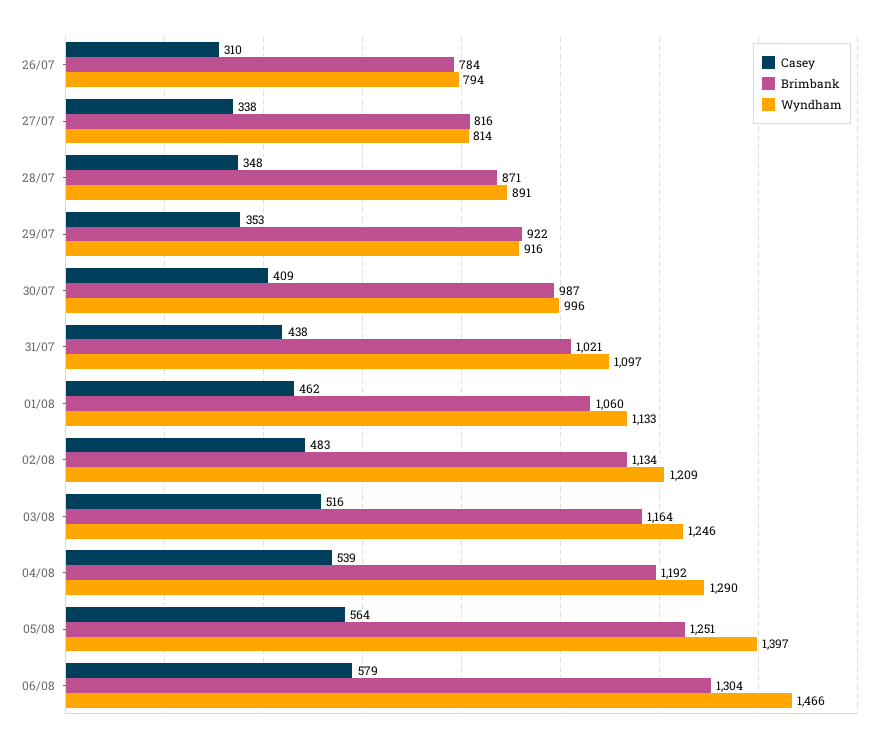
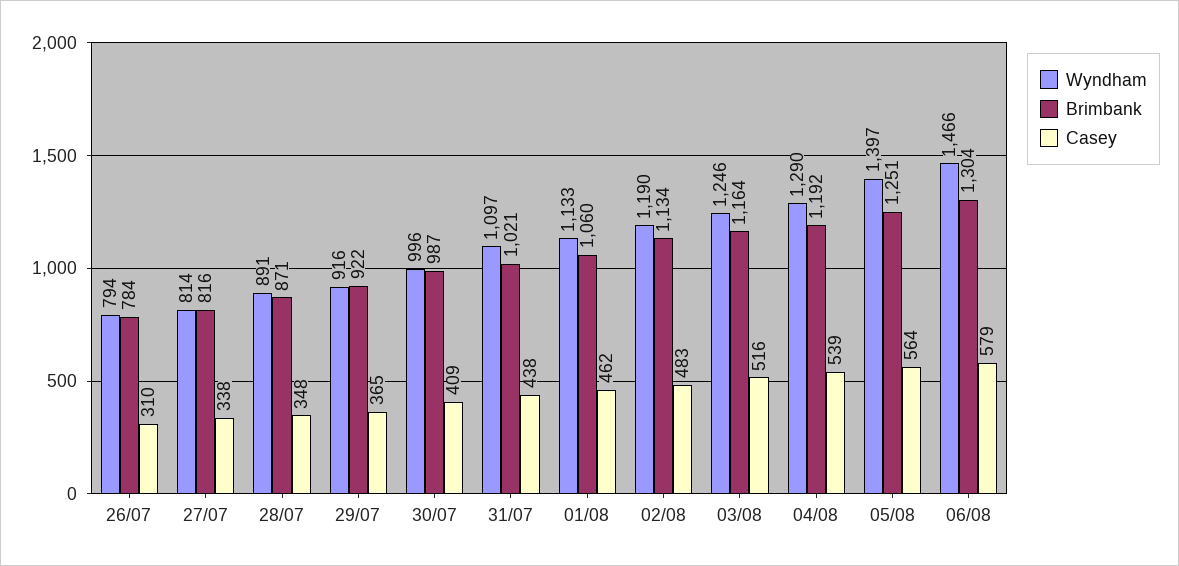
  {
    "Casey": {
      "26/07": 310,
      "27/07": 338,
      "28/07": 348,
-     "29/07": 353,
+     "29/07": 365,
      "30/07": 409,
      "31/07": 438,
      "01/08": 462,
      "02/08": 483,
      "03/08": 516,
      "04/08": 539,
      "05/08": 564,
      "06/08": 579
    },
    "Brimbank": {
      "26/07": 784,
      "27/07": 816,
      "28/07": 871,
      "29/07": 922,
      "30/07": 987,
      "31/07": 1021,
      "01/08": 1060,
      "02/08": 1134,
      "03/08": 1164,
      "04/08": 1192,
      "05/08": 1251,
      "06/08": 1304
    },
    "Wyndham": {
      "26/07": 794,
      "27/07": 814,
      "28/07": 891,
      "29/07": 916,
      "30/07": 996,
      "31/07": 1097,
      "01/08": 1133,
-     "02/08": 1209,
+     "02/08": 1190,
      "03/08": 1246,
      "04/08": 1290,
      "05/08": 1397,
      "06/08": 1466
    }
  }

